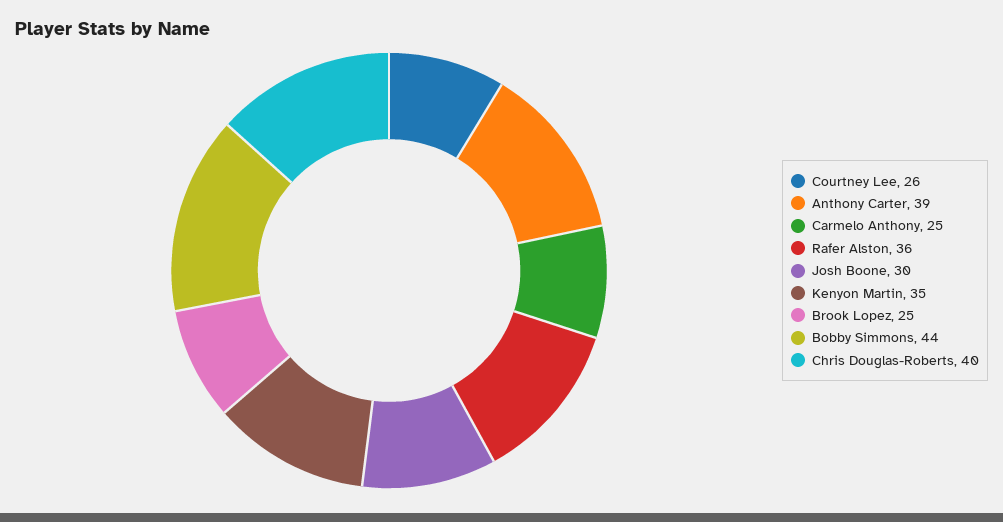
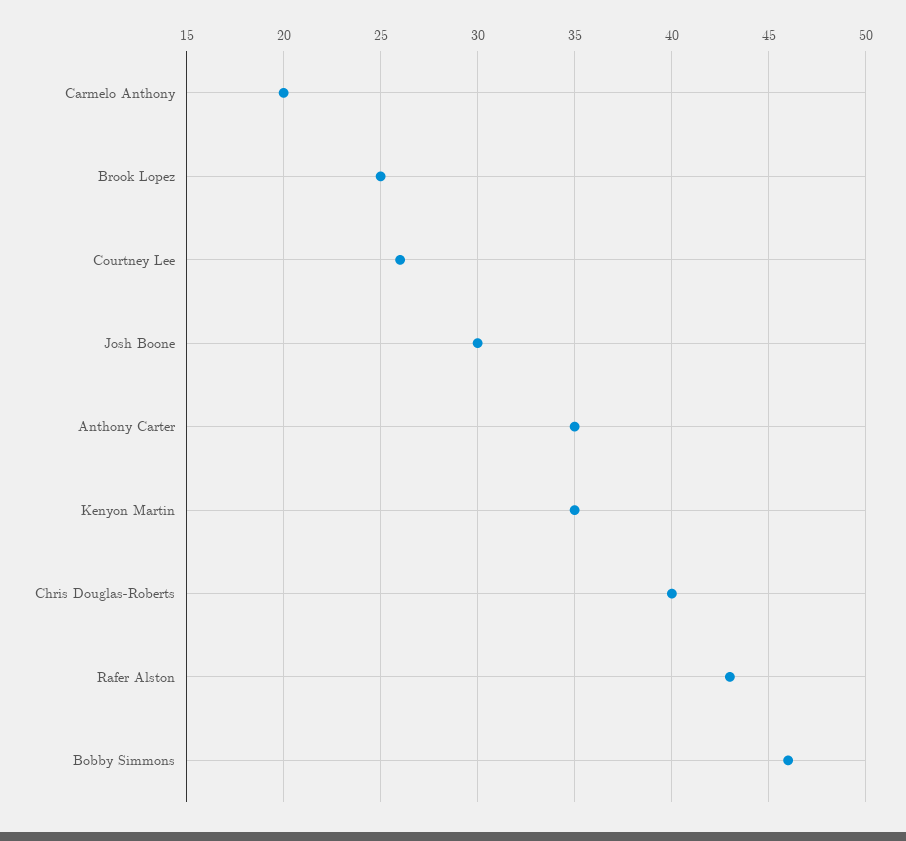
  {
    "Courtney Lee": 26,
-   "Anthony Carter": 39,
+   "Anthony Carter": 35,
-   "Carmelo Anthony": 25,
+   "Carmelo Anthony": 20,
-   "Rafer Alston": 36,
+   "Rafer Alston": 43,
    "Josh Boone": 30,
    "Kenyon Martin": 35,
    "Brook Lopez": 25,
-   "Bobby Simmons": 44,
+   "Bobby Simmons": 46,
    "Chris Douglas-Roberts": 40
  }

